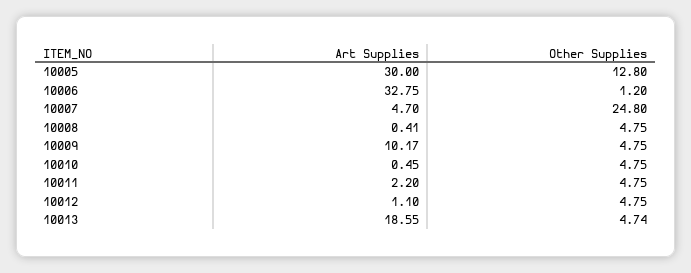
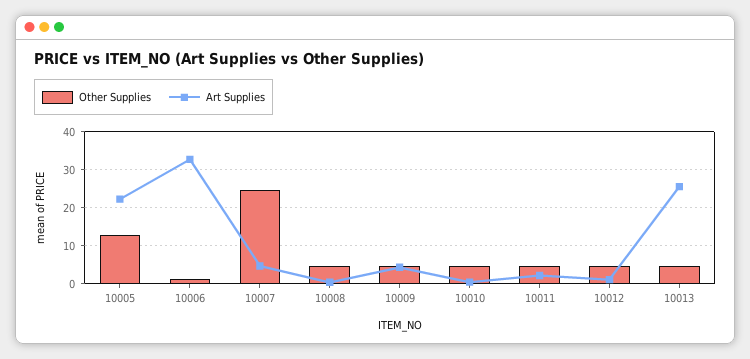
  {
    "Art Supplies": {
-     "10005": 30,
+     "10005": 22,
      "10006": 32.75,
      "10007": 4.7,
      "10008": 0.41,
-     "10009": 10.17,
+     "10009": 4,
      "10010": 0.45,
      "10011": 2.2,
      "10012": 1.1,
-     "10013": 18.55
+     "10013": 26
    },
    "Other Supplies": {
      "10005": 12.8,
      "10006": 1.2,
      "10007": 24.8,
      "10008": 4.75,
      "10009": 4.75,
      "10010": 4.75,
      "10011": 4.75,
      "10012": 4.75,
      "10013": 4.74
    }
  }

